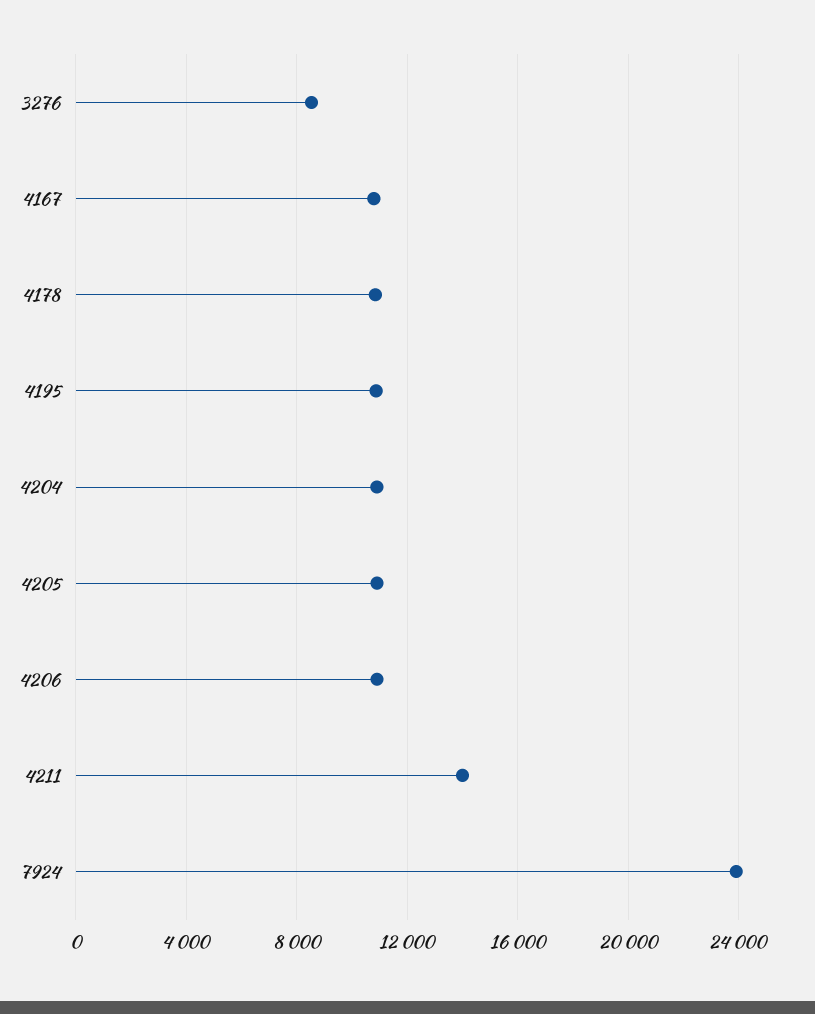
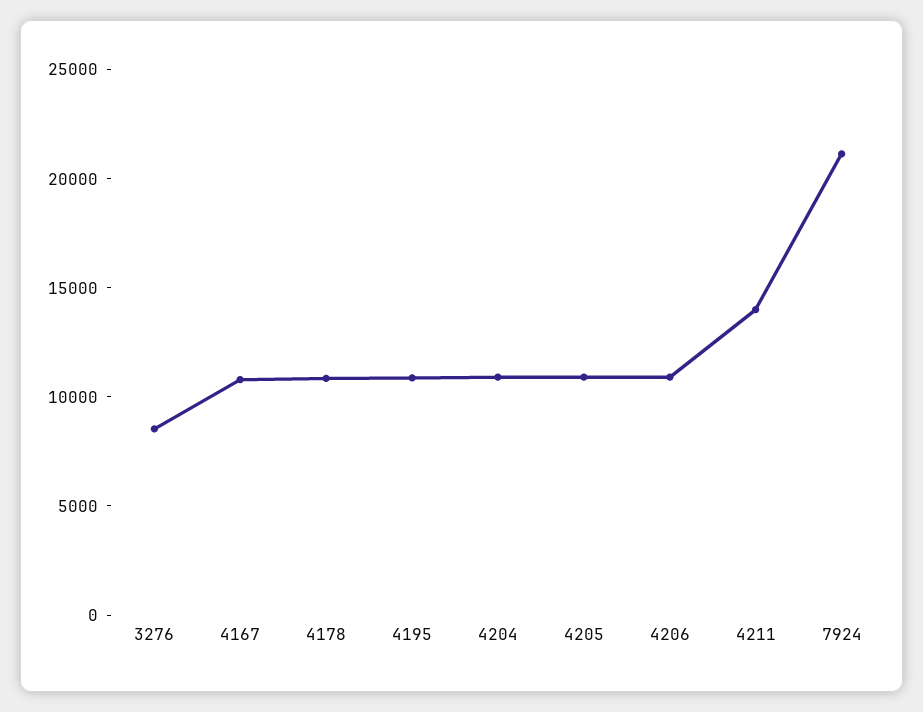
  {
    "3276": 8500,
    "4167": 11000,
    "4178": 11000,
    "4195": 11000,
    "4204": 11000,
    "4205": 11000,
    "4206": 11000,
    "4211": 14000,
-   "7924": 24000
+   "7924": 21000
  }

